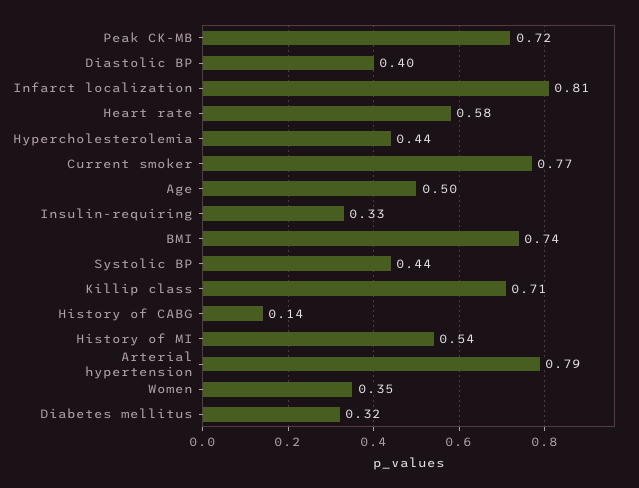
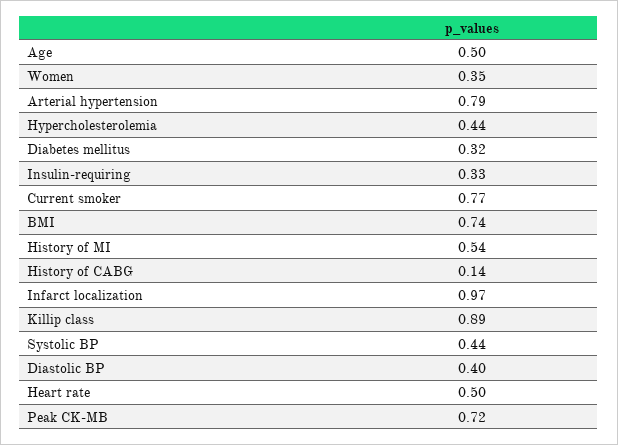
  {
    "Peak CK-MB": 0.72,
    "Diastolic BP": 0.4,
-   "Infarct localization": 0.81,
+   "Infarct localization": 0.97,
-   "Heart rate": 0.58,
+   "Heart rate": 0.5,
    "Hypercholesterolemia": 0.44,
    "Current smoker": 0.77,
    "Age": 0.5,
    "Insulin-requiring": 0.33,
    "BMI": 0.74,
    "Systolic BP": 0.44,
-   "Killip class": 0.71,
+   "Killip class": 0.89,
    "History of CABG": 0.14,
    "History of MI": 0.54,
    "Arterial hypertension": 0.79,
    "Women": 0.35,
    "Diabetes mellitus": 0.32
  }

